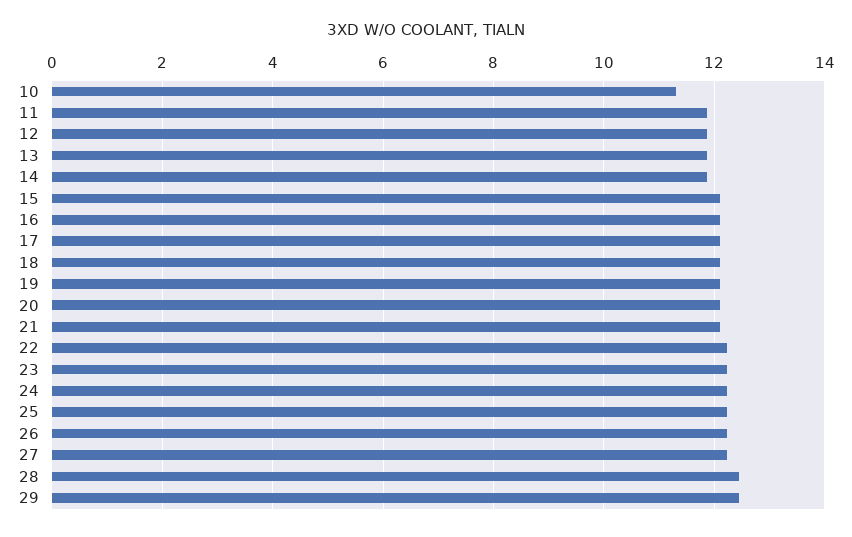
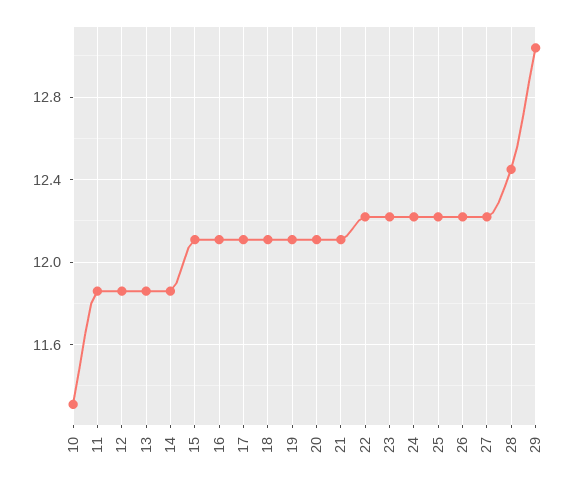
  {
    "10": 11.3,
    "11": 11.85,
    "12": 11.85,
    "13": 11.85,
    "14": 11.85,
    "15": 12.1,
    "16": 12.1,
    "17": 12.1,
    "18": 12.1,
    "19": 12.1,
    "20": 12.1,
    "21": 12.1,
    "22": 12.2,
    "23": 12.2,
    "24": 12.2,
    "25": 12.2,
    "26": 12.2,
    "27": 12.2,
    "28": 12.45,
-   "29": 12.4
+   "29": 13.05
  }

